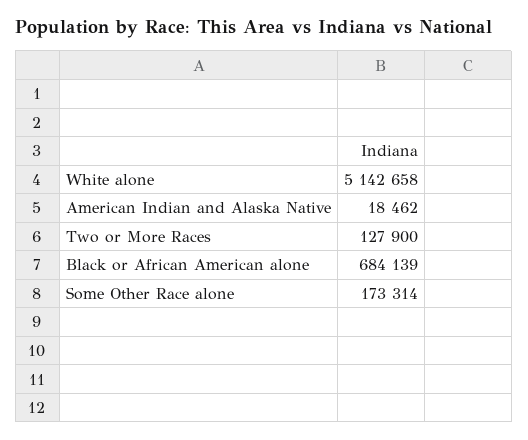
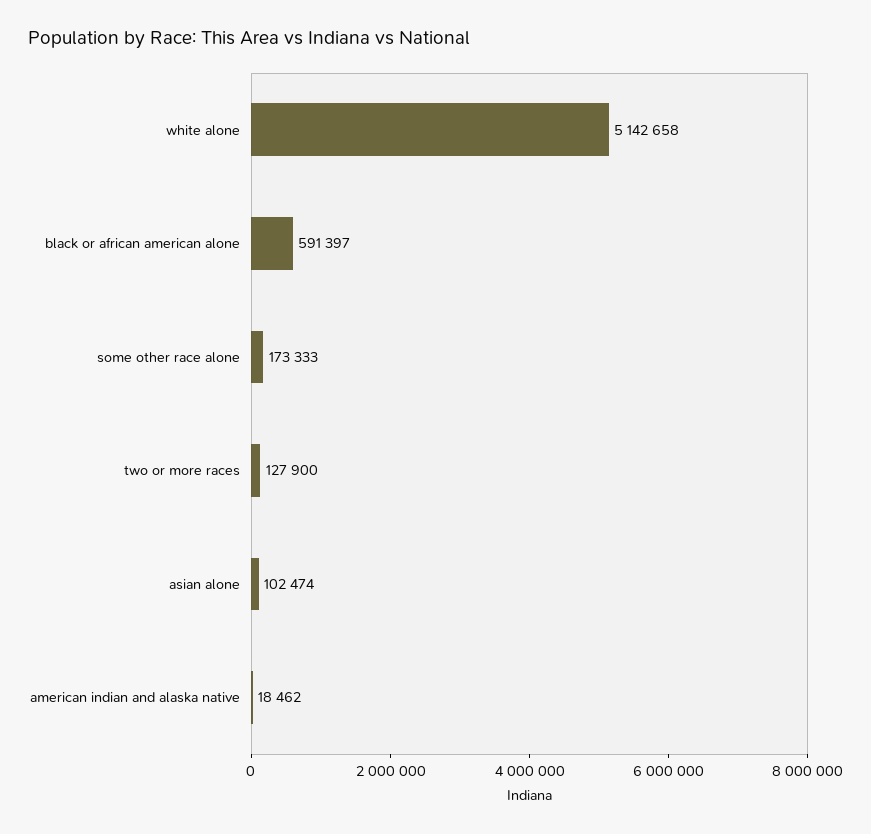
  {
    "White alone": 5142658,
    "American Indian and Alaska Native": 18462,
    "Two or More Races": 127900,
-   "Black or African American alone": 684139,
+   "Black or African American alone": 591397,
-   "Some Other Race alone": 173314
+   "Some Other Race alone": 173333,
+   "asian alone": 102474
  }

